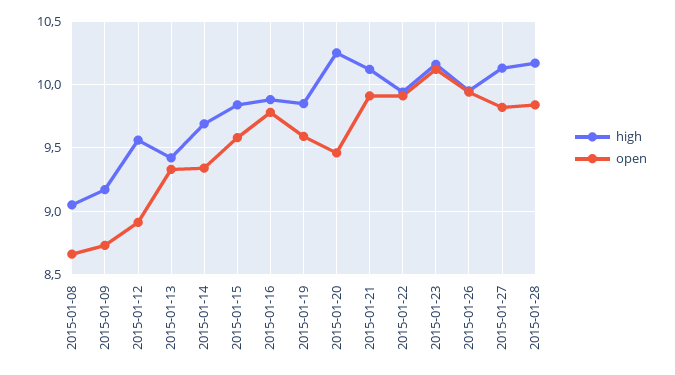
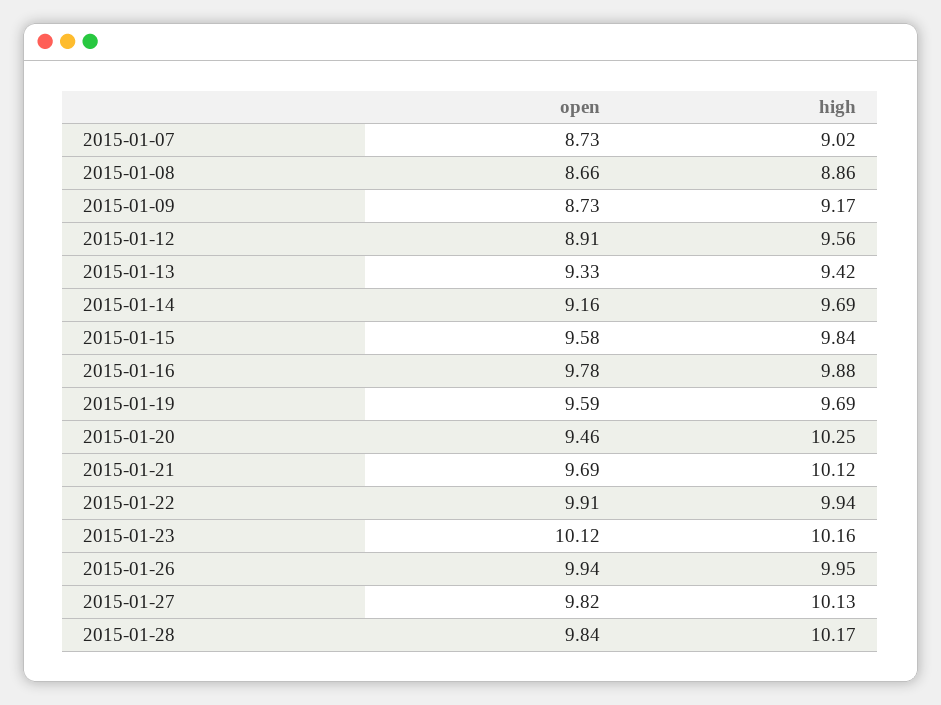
  {
    "high": {
-     "2015-01-08": 9.05,
+     "2015-01-08": 8.86,
      "2015-01-09": 9.17,
      "2015-01-12": 9.56,
      "2015-01-13": 9.42,
      "2015-01-14": 9.69,
      "2015-01-15": 9.84,
      "2015-01-16": 9.88,
-     "2015-01-19": 9.85,
+     "2015-01-19": 9.69,
      "2015-01-20": 10.25,
      "2015-01-21": 10.12,
      "2015-01-22": 9.94,
      "2015-01-23": 10.16,
      "2015-01-26": 9.95,
      "2015-01-27": 10.13,
-     "2015-01-28": 10.17
+     "2015-01-28": 10.17,
+     "2015-01-07": 9.02
    },
    "open": {
      "2015-01-08": 8.66,
      "2015-01-09": 8.73,
      "2015-01-12": 8.91,
      "2015-01-13": 9.33,
-     "2015-01-14": 9.35,
+     "2015-01-14": 9.16,
      "2015-01-15": 9.58,
      "2015-01-16": 9.78,
      "2015-01-19": 9.59,
      "2015-01-20": 9.46,
-     "2015-01-21": 9.9,
+     "2015-01-21": 9.69,
      "2015-01-22": 9.91,
      "2015-01-23": 10.12,
      "2015-01-26": 9.94,
      "2015-01-27": 9.82,
-     "2015-01-28": 9.84
+     "2015-01-28": 9.84,
+     "2015-01-07": 8.73
    }
  }

